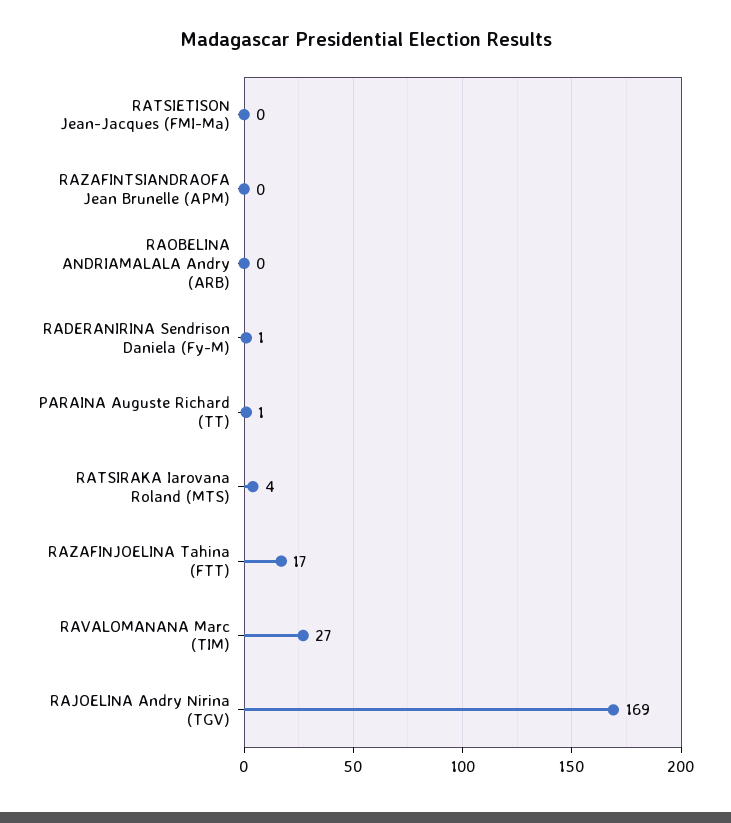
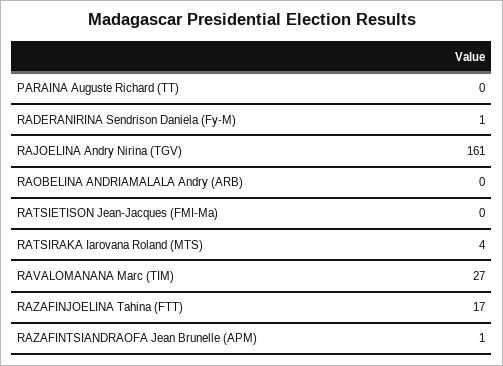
  {
    "RATSIETISON Jean-Jacques (FMI-Ma)": 0,
-   "RAZAFINTSIANDRAOFA Jean Brunelle (APM)": 0,
+   "RAZAFINTSIANDRAOFA Jean Brunelle (APM)": 1,
    "RAOBELINA ANDRIAMALALA Andry (ARB)": 0,
    "RADERANIRINA Sendrison Daniela (Fy-M)": 1,
-   "PARAINA Auguste Richard (TT)": 1,
+   "PARAINA Auguste Richard (TT)": 0,
    "RATSIRAKA Iarovana Roland (MTS)": 4,
    "RAZAFINJOELINA Tahina (FTT)": 17,
    "RAVALOMANANA Marc (TIM)": 27,
-   "RAJOELINA Andry Nirina (TGV)": 169
+   "RAJOELINA Andry Nirina (TGV)": 161
  }

